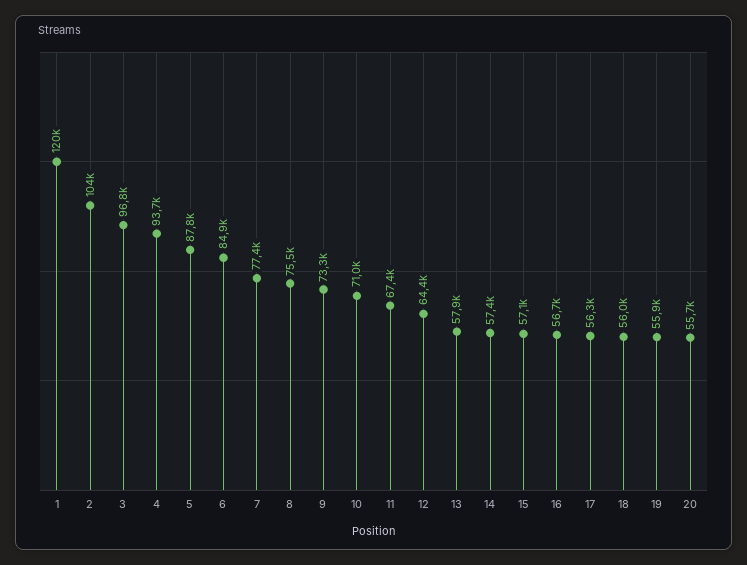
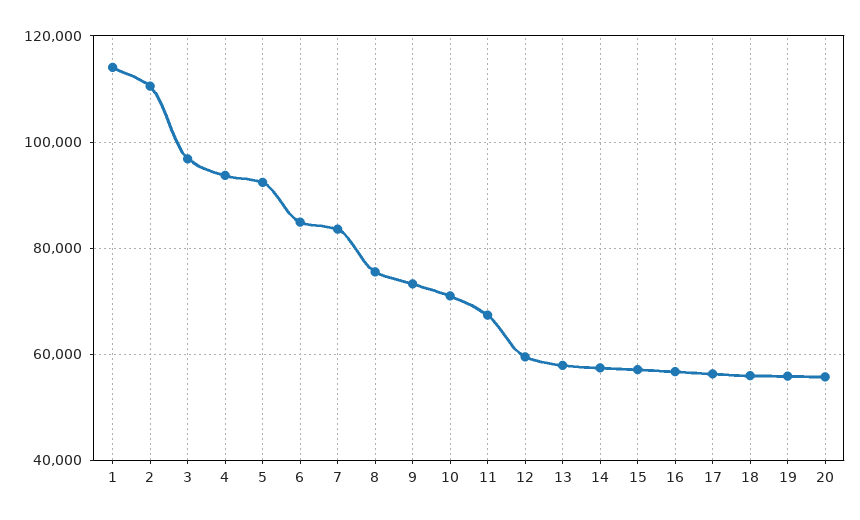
  {
-   "1": 120000,
+   "1": 114000,
-   "2": 104000,
+   "2": 110000,
    "3": 96800,
    "4": 93700,
-   "5": 87800,
+   "5": 92000,
    "6": 84900,
-   "7": 77400,
+   "7": 84000,
    "8": 75500,
    "9": 73300,
    "10": 71000,
    "11": 67400,
-   "12": 64400,
+   "12": 60000,
    "13": 57900,
    "14": 57400,
    "15": 57100,
    "16": 56700,
    "17": 56300,
    "18": 56000,
    "19": 55900,
    "20": 55700
  }

